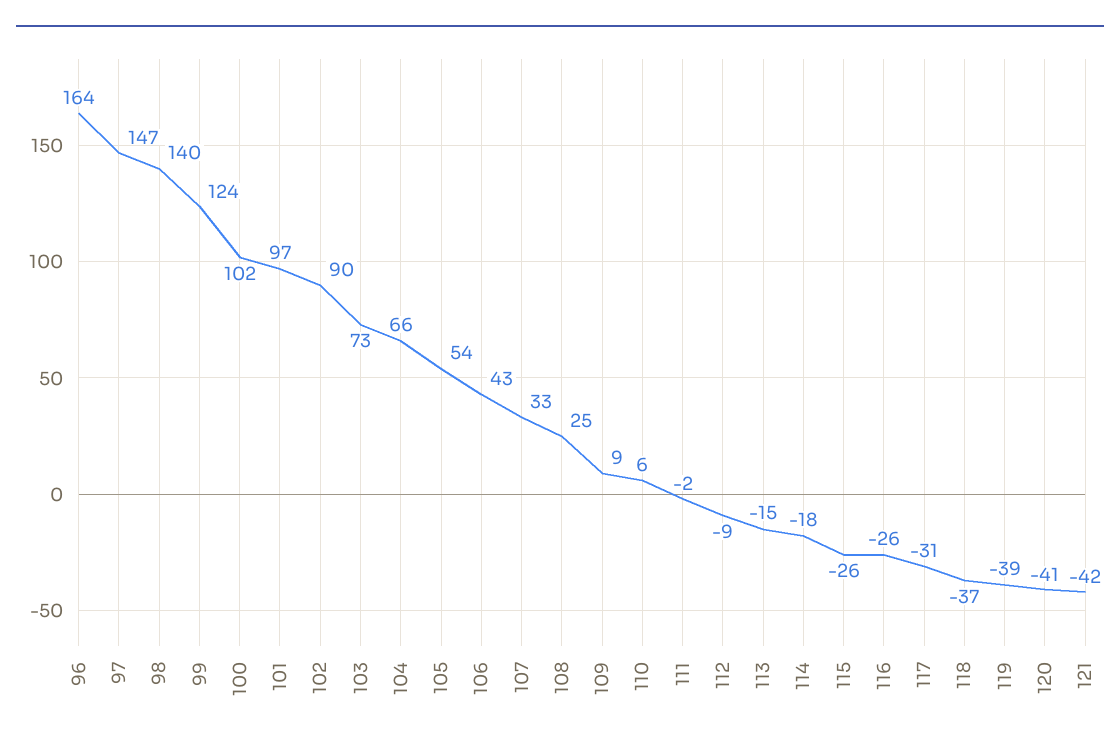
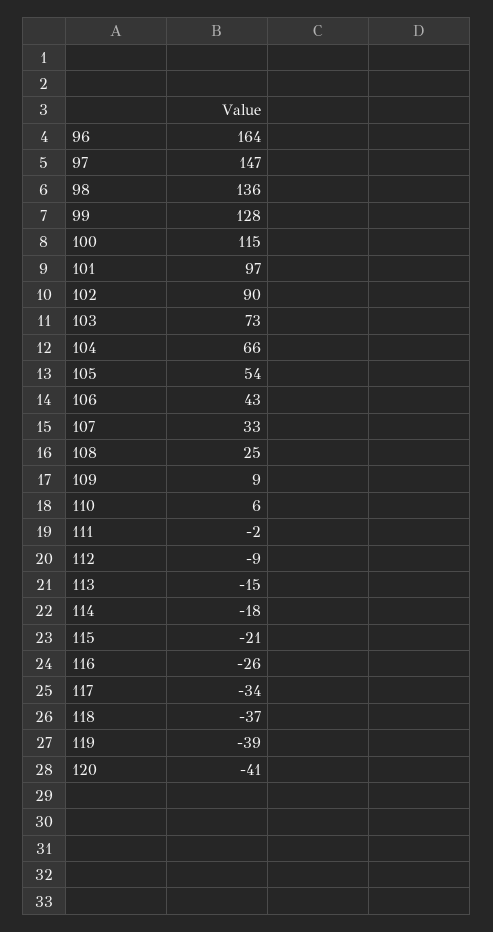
  {
    "96": 164,
    "97": 147,
-   "98": 140,
+   "98": 136,
-   "99": 124,
+   "99": 128,
-   "100": 102,
+   "100": 115,
    "101": 97,
    "102": 90,
    "103": 73,
    "104": 66,
    "105": 54,
    "106": 43,
    "107": 33,
    "108": 25,
    "109": 9,
    "110": 6,
    "111": -2,
    "112": -9,
    "113": -15,
    "114": -18,
-   "115": -26,
+   "115": -21,
    "116": -26,
-   "117": -31,
+   "117": -34,
    "118": -37,
    "119": -39,
-   "120": -41,
+   "120": -41
-   "121": -42
  }

